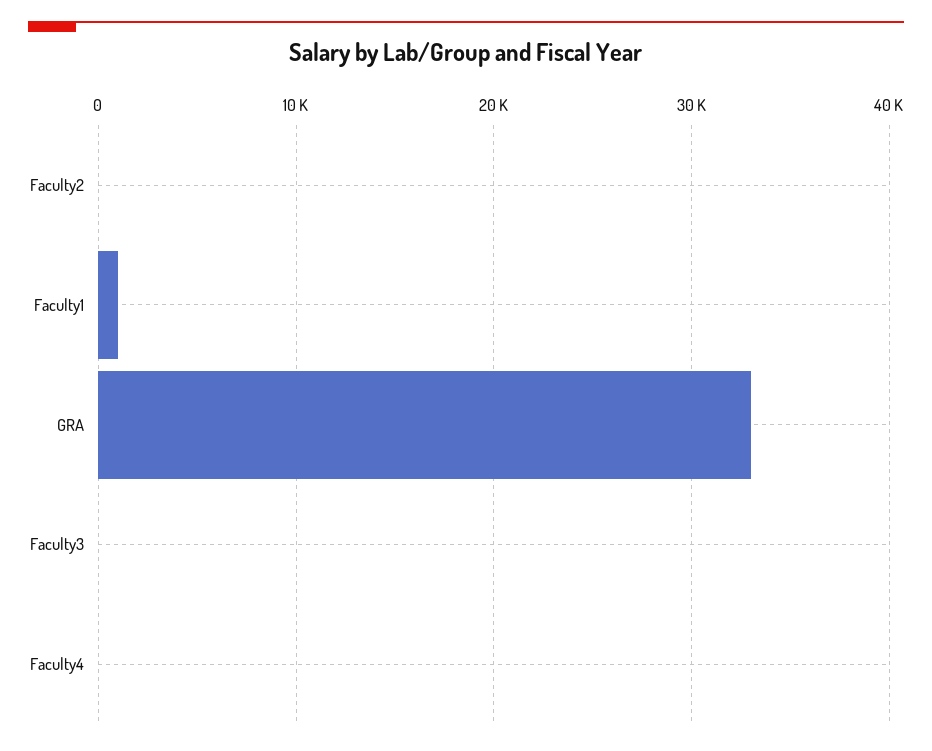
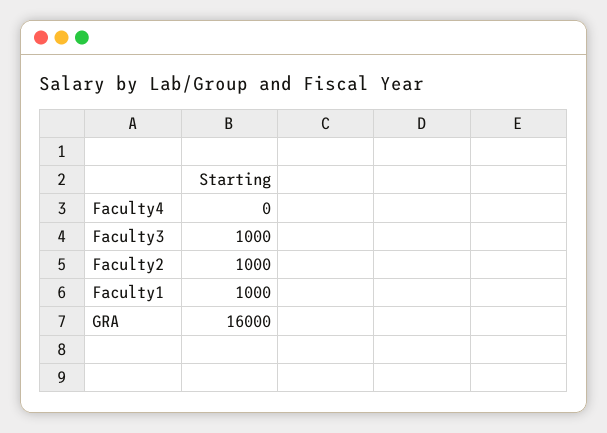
  {
-   "Faculty2": 0,
+   "Faculty2": 1000,
    "Faculty1": 1000,
-   "GRA": 33000,
+   "GRA": 16000,
-   "Faculty3": 0,
+   "Faculty3": 1000,
    "Faculty4": 0
  }

